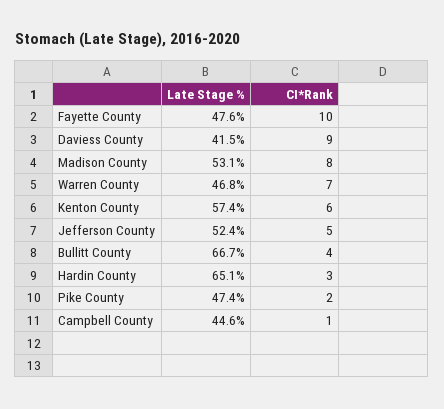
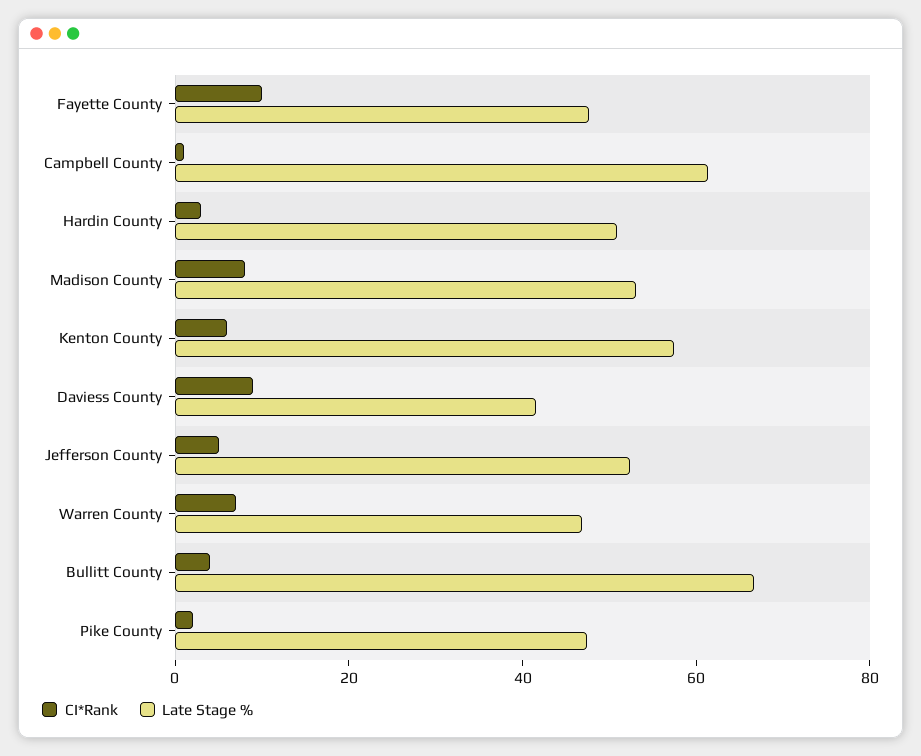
  {
    "Late Stage %": {
      "Fayette County": 47.6,
      "Daviess County": 41.5,
      "Madison County": 53.1,
      "Warren County": 46.8,
      "Kenton County": 57.4,
      "Jefferson County": 52.4,
      "Bullitt County": 66.7,
-     "Hardin County": 65.1,
+     "Hardin County": 50,
      "Pike County": 47.4,
-     "Campbell County": 44.6
+     "Campbell County": 60
    },
    "CI*Rank": {
      "Fayette County": 10,
      "Daviess County": 9,
      "Madison County": 8,
      "Warren County": 7,
      "Kenton County": 6,
      "Jefferson County": 5,
      "Bullitt County": 4,
      "Hardin County": 3,
      "Pike County": 2,
      "Campbell County": 1
    }
  }

